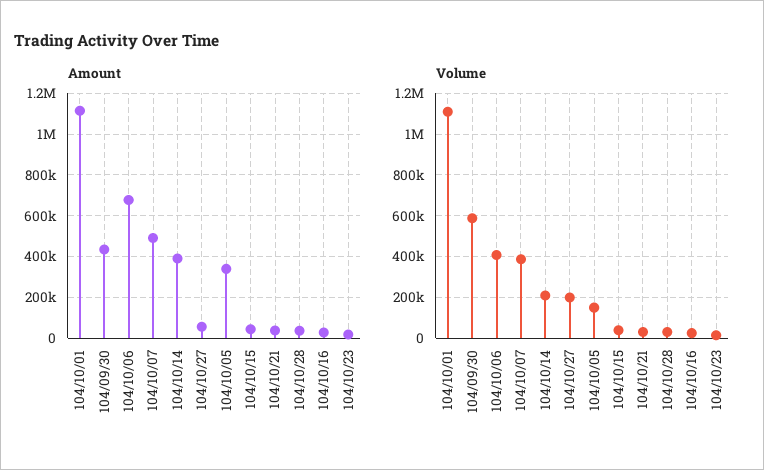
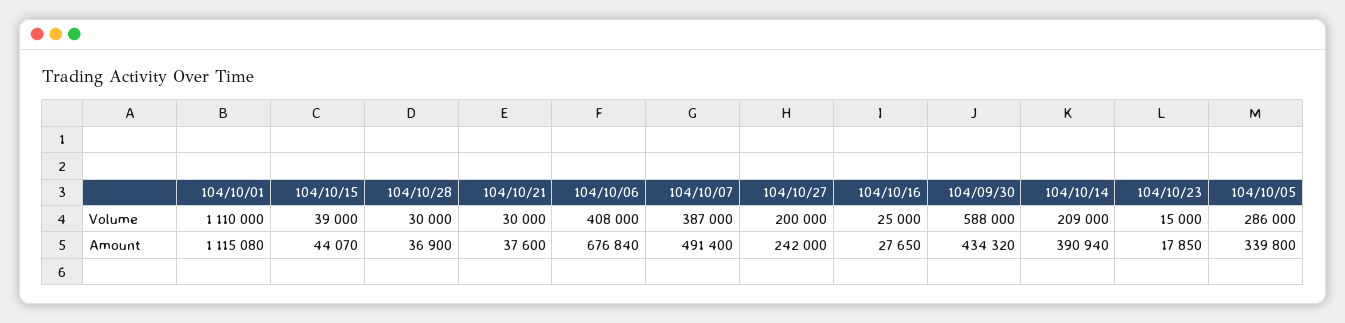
  {
    "Amount": {
      "104/10/01": 1115080,
      "104/09/30": 434320,
      "104/10/06": 676840,
      "104/10/07": 491400,
      "104/10/14": 390940,
-     "104/10/27": 50000,
+     "104/10/27": 242000,
      "104/10/05": 339800,
      "104/10/15": 44070,
      "104/10/21": 37600,
      "104/10/28": 36900,
      "104/10/16": 27650,
      "104/10/23": 17850
    },
    "Volume": {
      "104/10/01": 1110000,
      "104/09/30": 588000,
      "104/10/06": 408000,
      "104/10/07": 387000,
      "104/10/14": 209000,
      "104/10/27": 200000,
-     "104/10/05": 150000,
+     "104/10/05": 286000,
      "104/10/15": 39000,
      "104/10/21": 30000,
      "104/10/28": 30000,
      "104/10/16": 25000,
      "104/10/23": 15000
    }
  }

